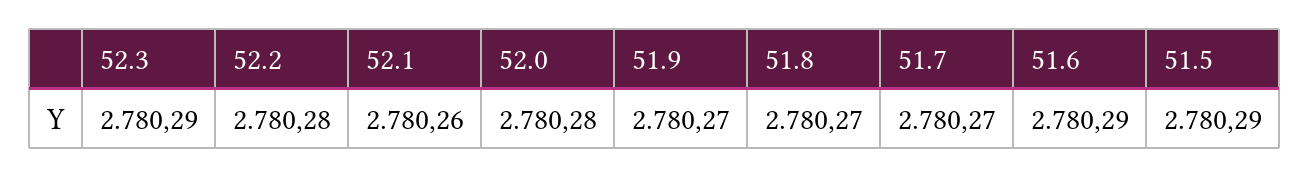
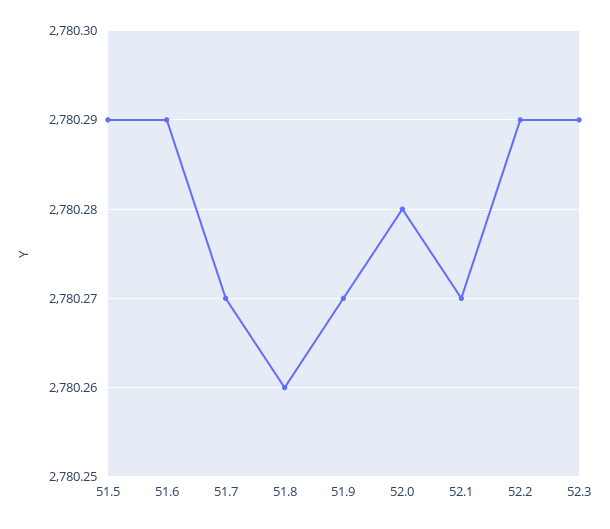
  {
    "52.3": 2780.29,
-   "52.2": 2780.28,
+   "52.2": 2780.29,
-   "52.1": 2780.26,
+   "52.1": 2780.27,
    "52.0": 2780.28,
    "51.9": 2780.27,
-   "51.8": 2780.27,
+   "51.8": 2780.26,
    "51.7": 2780.27,
    "51.6": 2780.29,
    "51.5": 2780.29
  }

